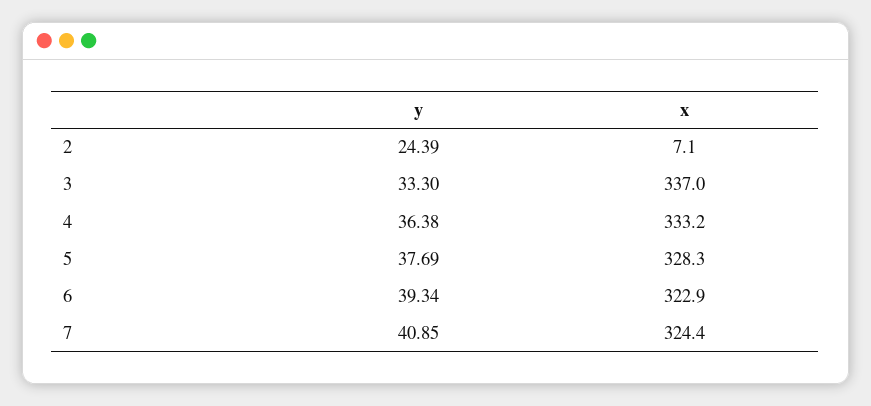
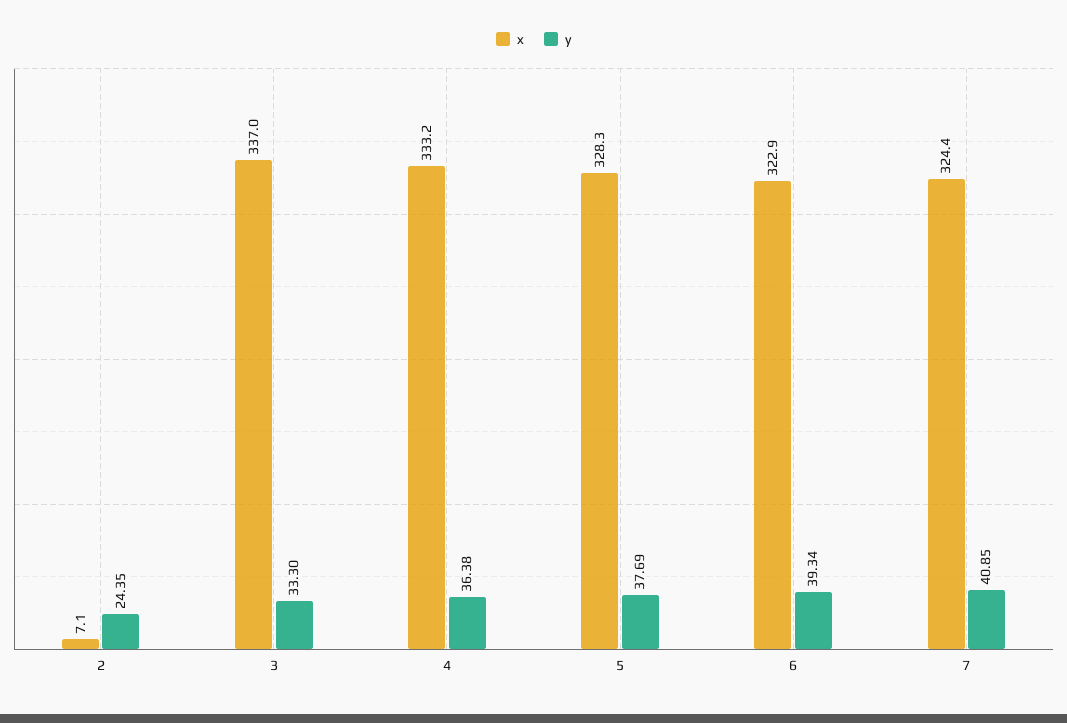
  {
    "y": {
-     "2": 24.39,
+     "2": 24.35,
      "3": 33.3,
      "4": 36.38,
      "5": 37.69,
      "6": 39.34,
      "7": 40.85
    },
    "x": {
      "2": 7.1,
      "3": 337,
      "4": 333.2,
      "5": 328.3,
      "6": 322.9,
      "7": 324.4
    }
  }

